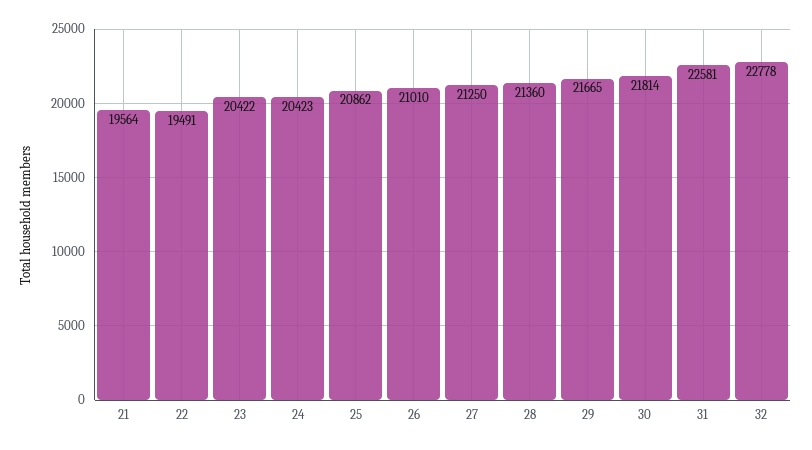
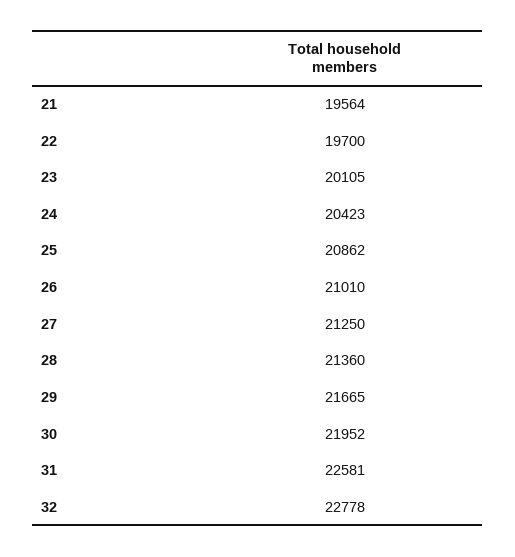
  {
    "21": 19564,
-   "22": 19491,
+   "22": 19700,
-   "23": 20422,
+   "23": 20105,
    "24": 20423,
    "25": 20862,
    "26": 21010,
    "27": 21250,
    "28": 21360,
    "29": 21665,
-   "30": 21814,
+   "30": 21952,
    "31": 22581,
    "32": 22778
  }

